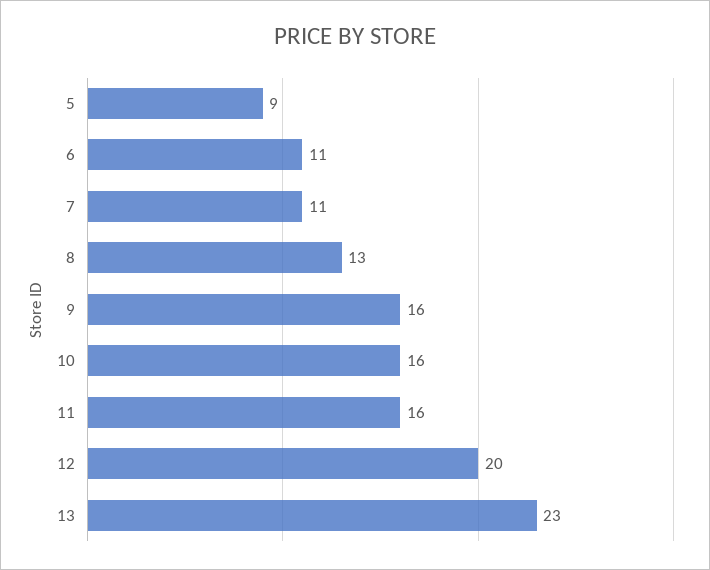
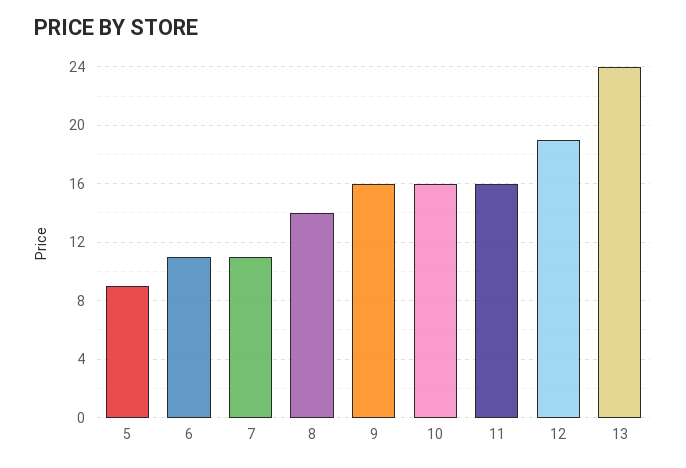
  {
    "5": 9,
    "6": 11,
    "7": 11,
-   "8": 13,
+   "8": 14,
    "9": 16,
    "10": 16,
    "11": 16,
-   "12": 20,
+   "12": 19,
-   "13": 23
+   "13": 24
  }

